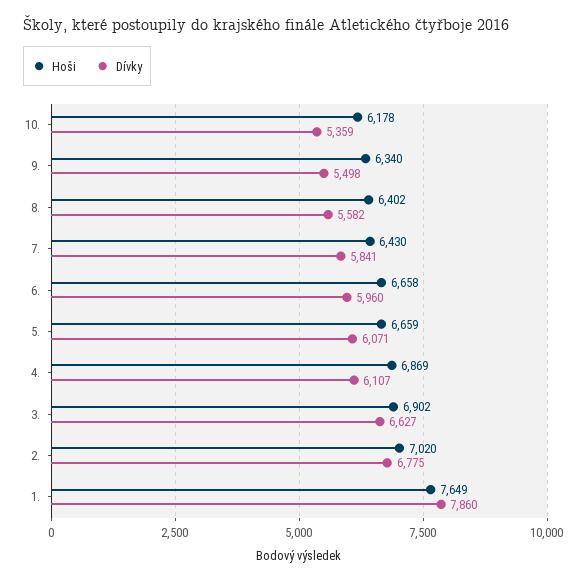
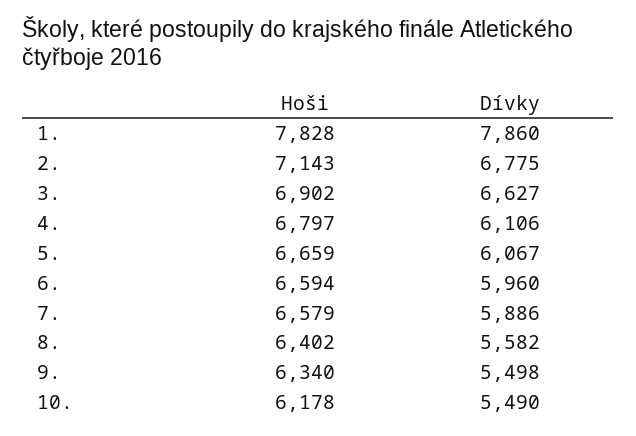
  {
    "Hoši": {
      "10.": 6178,
      "9.": 6340,
      "8.": 6402,
-     "7.": 6430,
+     "7.": 6579,
-     "6.": 6658,
+     "6.": 6594,
      "5.": 6659,
-     "4.": 6869,
+     "4.": 6797,
      "3.": 6902,
-     "2.": 7020,
+     "2.": 7143,
-     "1.": 7649
+     "1.": 7828
    },
    "Dívky": {
-     "10.": 5359,
+     "10.": 5490,
      "9.": 5498,
      "8.": 5582,
-     "7.": 5841,
+     "7.": 5886,
      "6.": 5960,
-     "5.": 6071,
+     "5.": 6067,
-     "4.": 6107,
+     "4.": 6106,
      "3.": 6627,
      "2.": 6775,
      "1.": 7860
    }
  }

